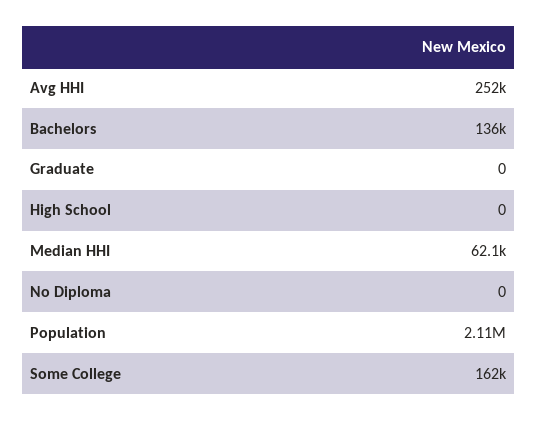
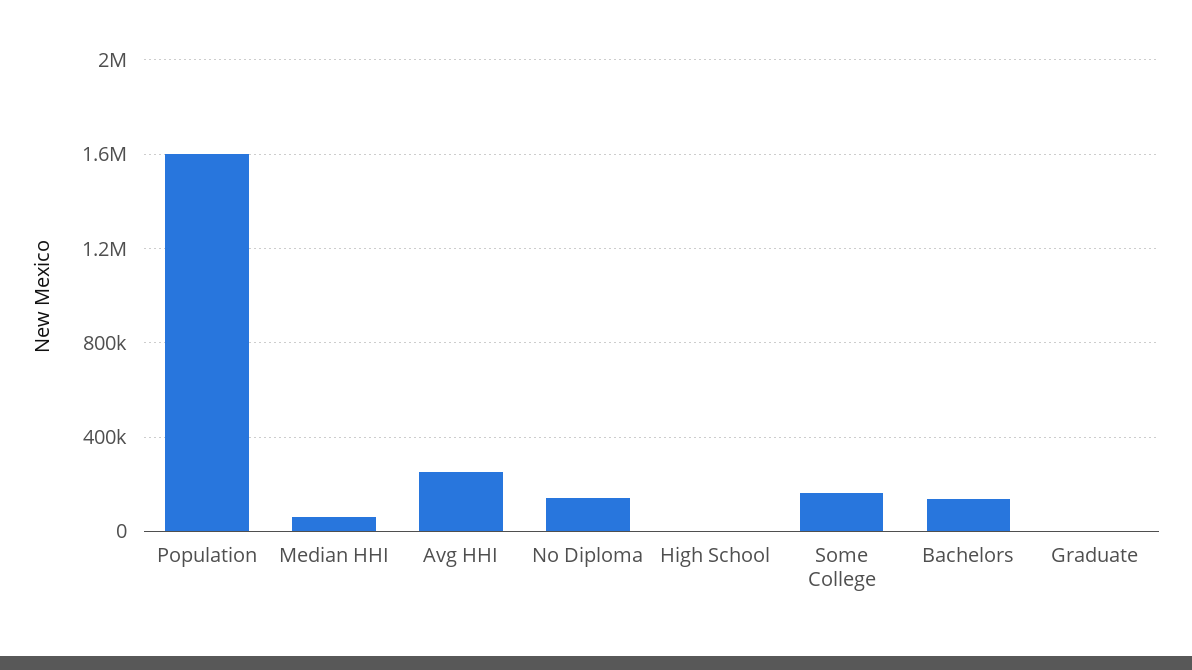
  {
    "Avg HHI": 252000,
    "Bachelors": 136000,
    "Graduate": 0,
    "High School": 0,
    "Median HHI": 62100,
-   "No Diploma": 0,
+   "No Diploma": 150000,
-   "Population": 2110000,
+   "Population": 1600000,
    "Some College": 162000
  }

